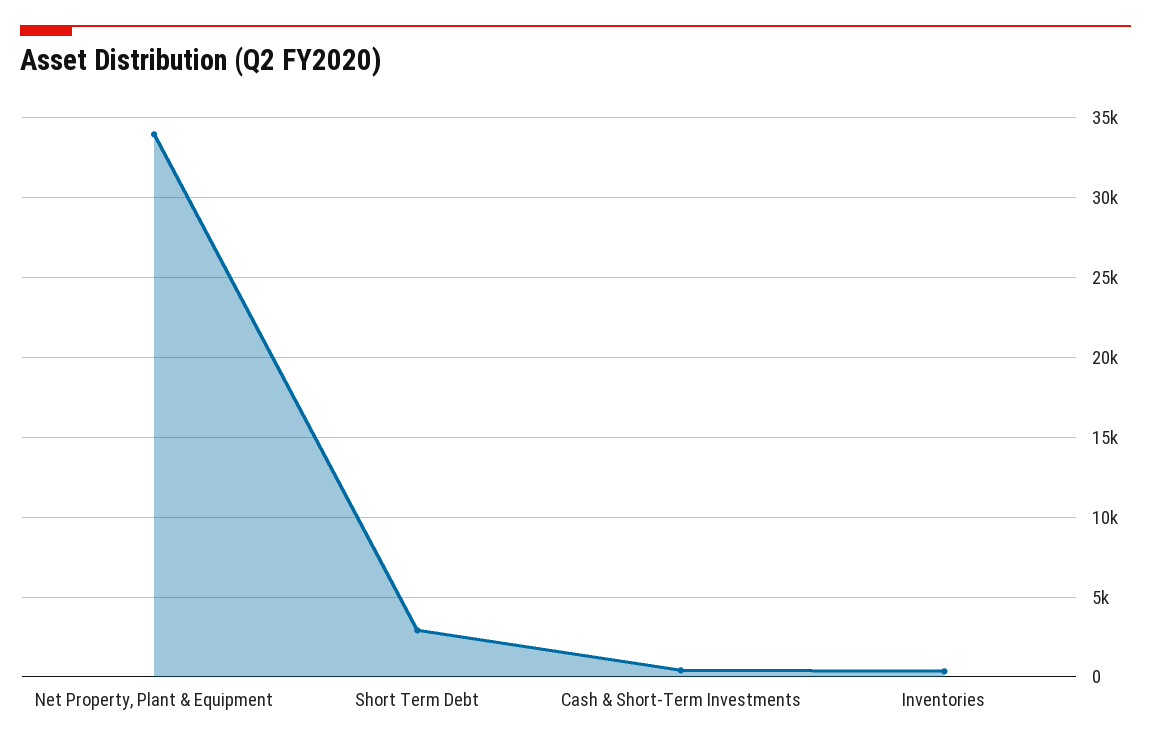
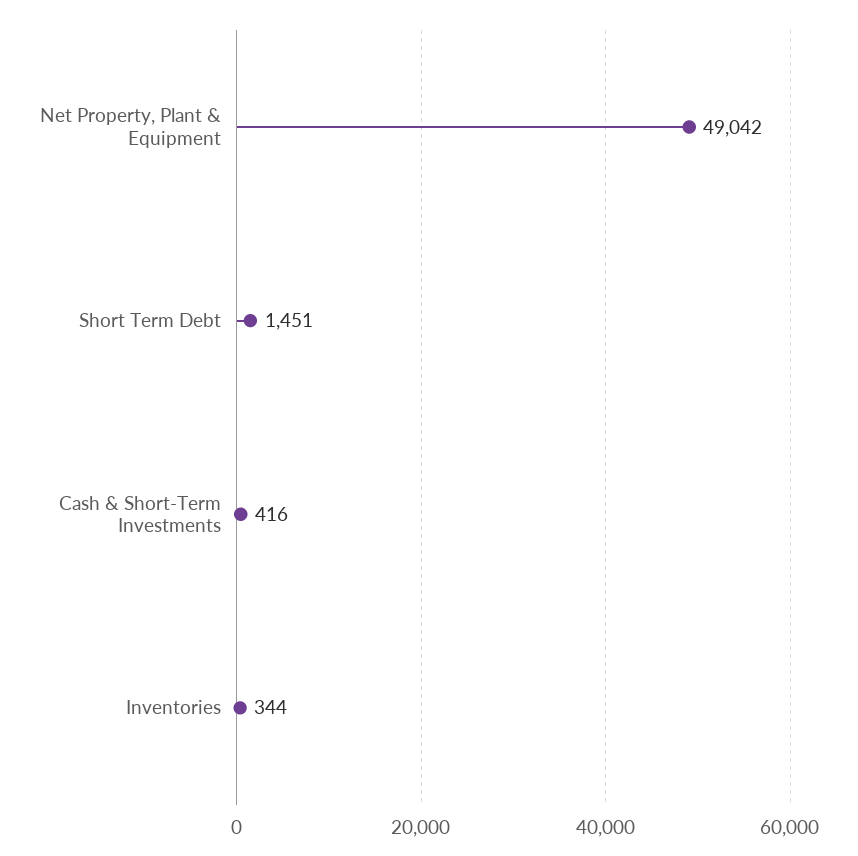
  {
-   "Net Property, Plant & Equipment": 34000,
+   "Net Property, Plant & Equipment": 49042,
-   "Short Term Debt": 3000,
+   "Short Term Debt": 1451,
    "Cash & Short-Term Investments": 416,
    "Inventories": 344
  }

